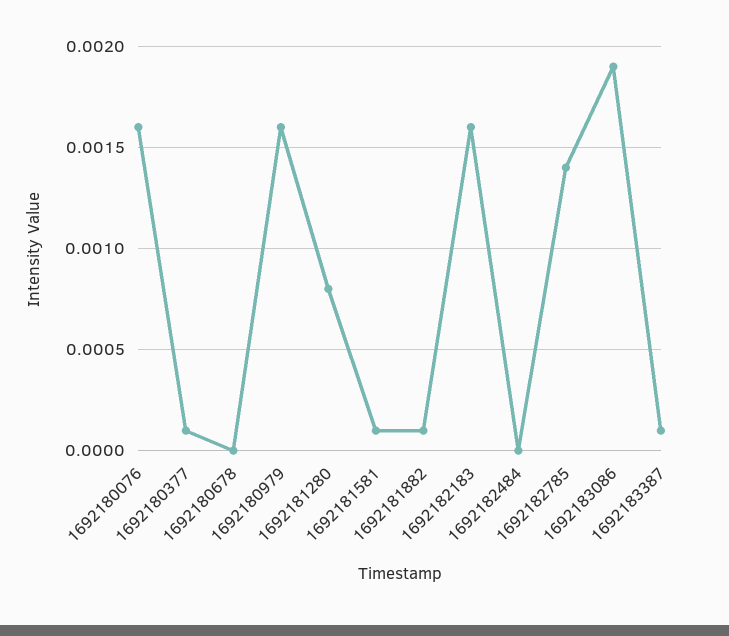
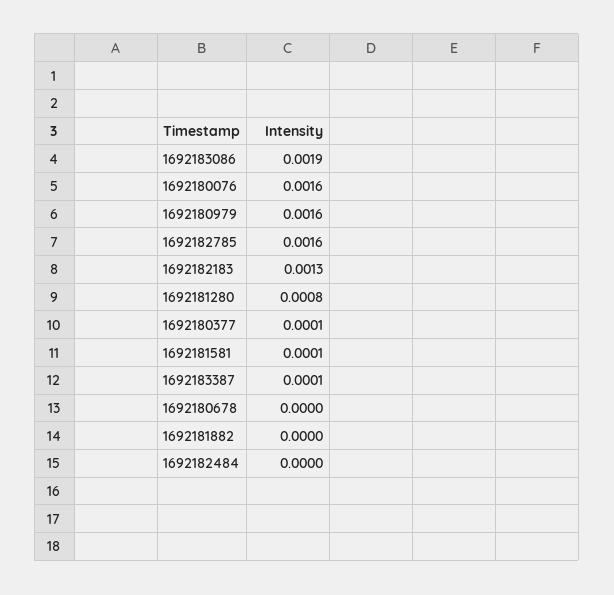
  {
    "1692180076": 0.0016,
    "1692180377": 0.0001,
    "1692180678": 0,
    "1692180979": 0.0016,
    "1692181280": 0.0008,
    "1692181581": 0.0001,
-   "1692181882": 0.0001,
+   "1692181882": 0,
-   "1692182183": 0.0016,
+   "1692182183": 0.0013,
    "1692182484": 0,
-   "1692182785": 0.0014,
+   "1692182785": 0.0016,
    "1692183086": 0.0019,
    "1692183387": 0.0001
  }

